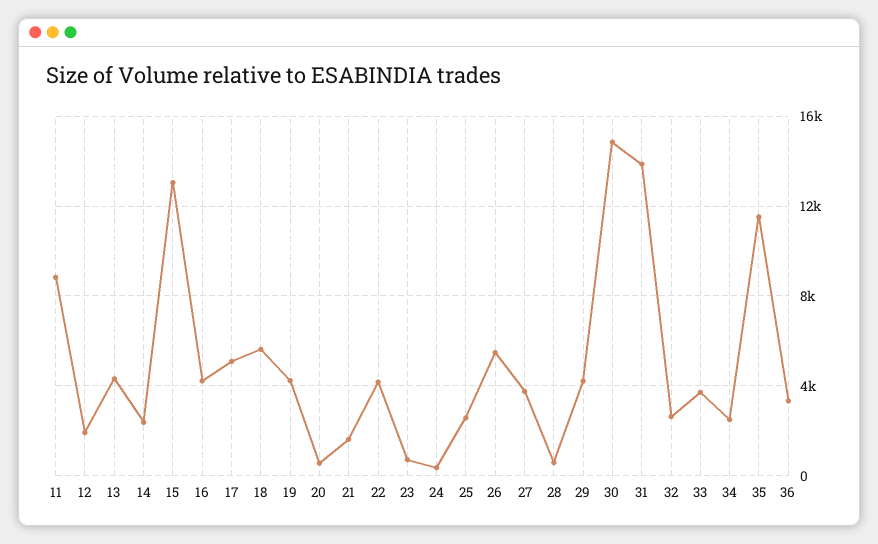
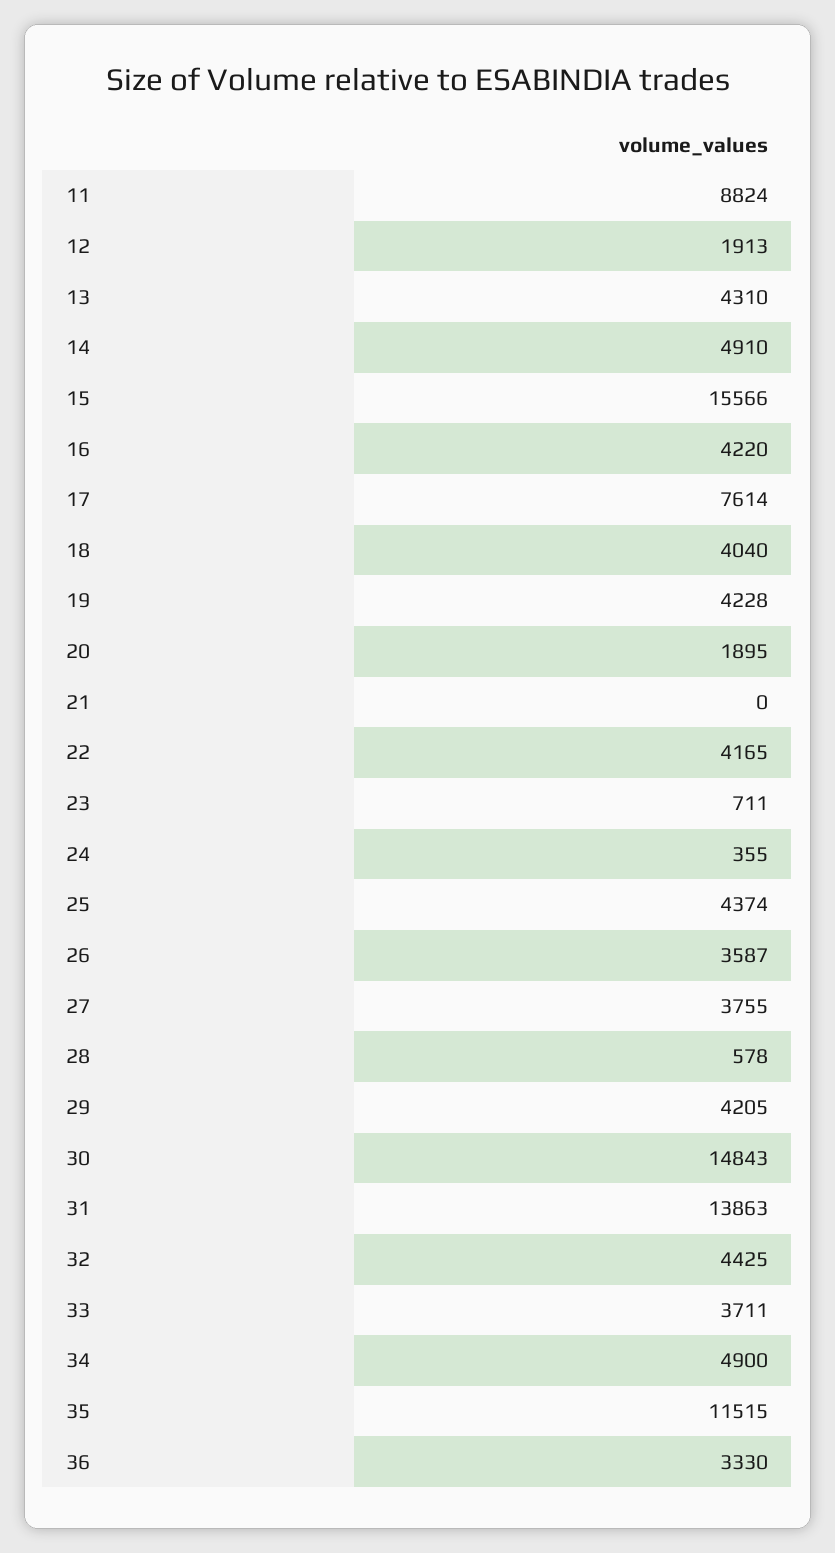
  {
    "11": 8824,
    "12": 1913,
    "13": 4310,
-   "14": 2500,
+   "14": 4910,
-   "15": 13000,
+   "15": 15566,
    "16": 4220,
-   "17": 5000,
+   "17": 7614,
-   "18": 5500,
+   "18": 4040,
    "19": 4228,
-   "20": 500,
+   "20": 1895,
-   "21": 1500,
+   "21": 0,
    "22": 4165,
    "23": 711,
    "24": 355,
-   "25": 2500,
+   "25": 4374,
-   "26": 5500,
+   "26": 3587,
    "27": 3755,
    "28": 578,
    "29": 4205,
    "30": 14843,
    "31": 13863,
-   "32": 2500,
+   "32": 4425,
    "33": 3711,
-   "34": 2500,
+   "34": 4900,
    "35": 11515,
    "36": 3330
  }

